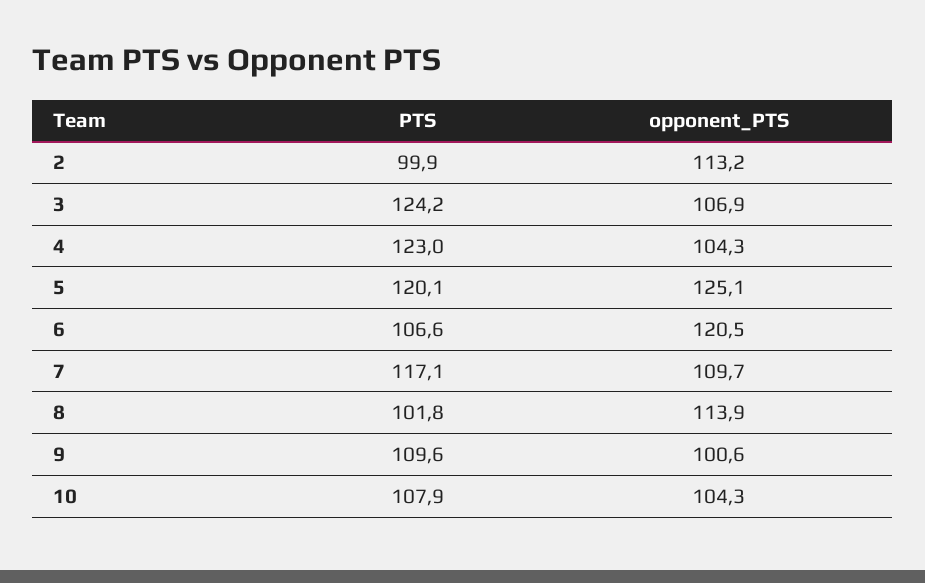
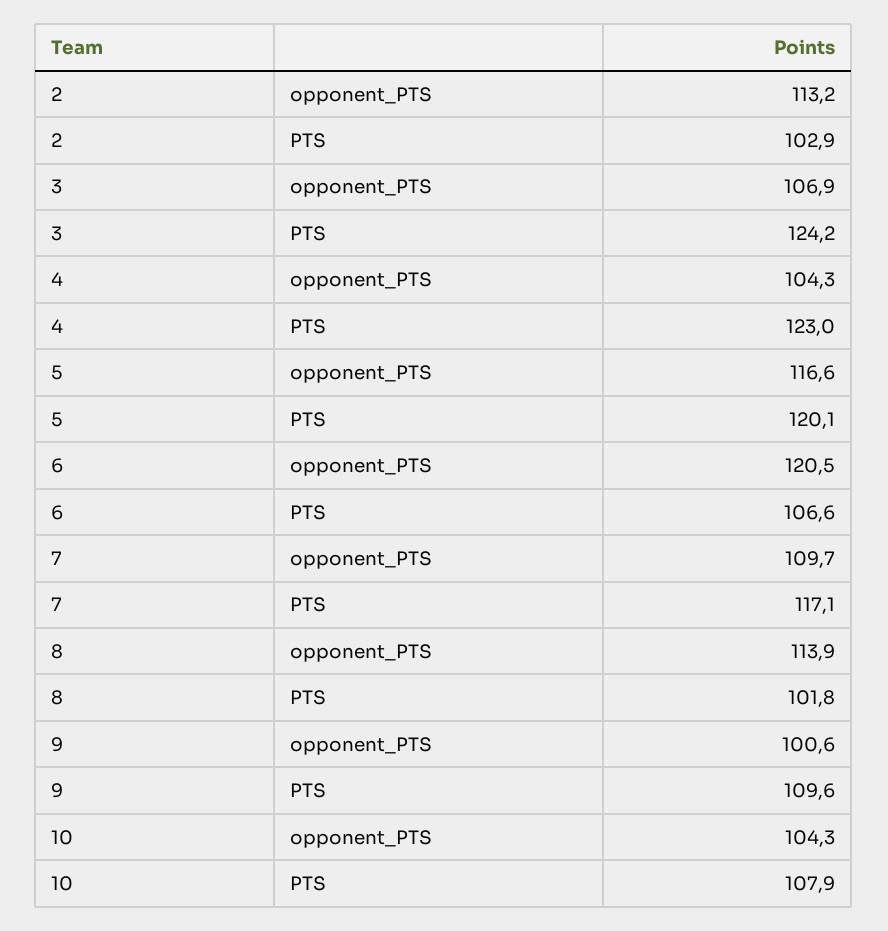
  {
    "PTS": {
-     "2": 99.9,
+     "2": 102.9,
      "3": 124.2,
      "4": 123,
      "5": 120.1,
      "6": 106.6,
      "7": 117.1,
      "8": 101.8,
      "9": 109.6,
      "10": 107.9
    },
    "opponent_PTS": {
      "2": 113.2,
      "3": 106.9,
      "4": 104.3,
-     "5": 125.1,
+     "5": 116.6,
      "6": 120.5,
      "7": 109.7,
      "8": 113.9,
      "9": 100.6,
      "10": 104.3
    }
  }

